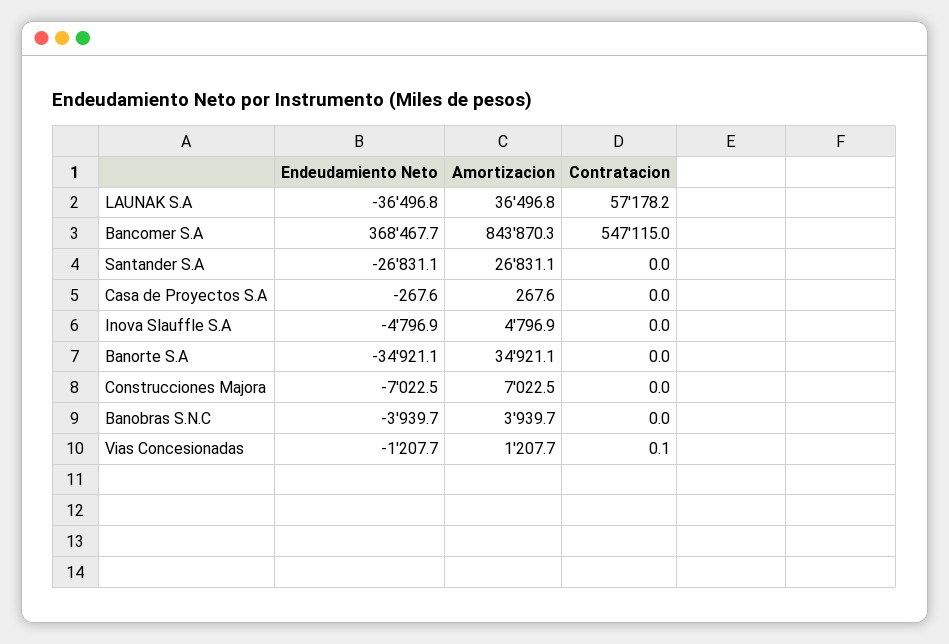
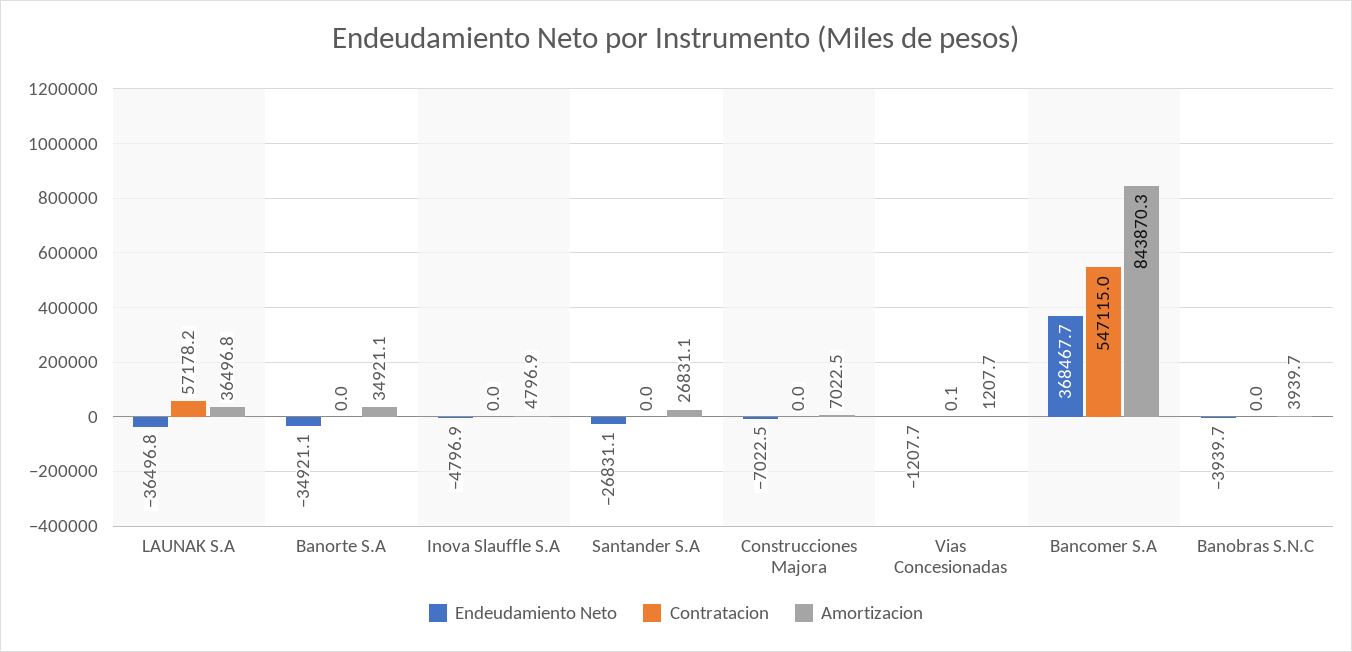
  {
    "Endeudamiento Neto": {
      "LAUNAK S.A": -36496.8,
      "Bancomer S.A": 368467.7,
      "Santander S.A": -26831.1,
-     "Casa de Proyectos S.A": -267.6,
      "Inova Slauffle S.A": -4796.9,
      "Banorte S.A": -34921.1,
      "Construcciones Majora": -7022.5,
      "Banobras S.N.C": -3939.7,
      "Vias Concesionadas": -1207.7
    },
    "Amortizacion": {
      "LAUNAK S.A": 36496.8,
      "Bancomer S.A": 843870.3,
      "Santander S.A": 26831.1,
-     "Casa de Proyectos S.A": 267.6,
      "Inova Slauffle S.A": 4796.9,
      "Banorte S.A": 34921.1,
      "Construcciones Majora": 7022.5,
      "Banobras S.N.C": 3939.7,
      "Vias Concesionadas": 1207.7
    },
    "Contratacion": {
      "LAUNAK S.A": 57178.2,
      "Bancomer S.A": 547115,
      "Santander S.A": 0,
-     "Casa de Proyectos S.A": 0,
      "Inova Slauffle S.A": 0,
      "Banorte S.A": 0,
      "Construcciones Majora": 0,
      "Banobras S.N.C": 0,
      "Vias Concesionadas": 0.1
    }
  }

